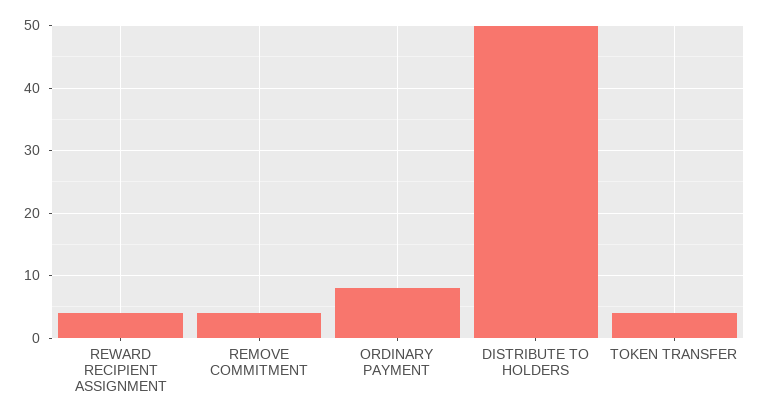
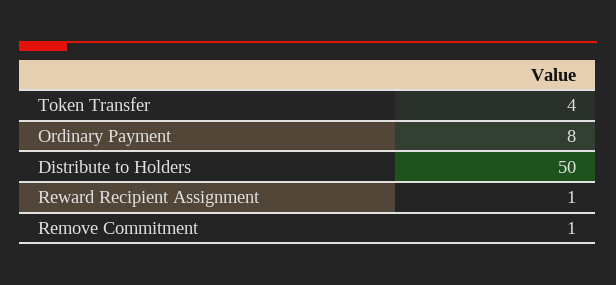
  {
-   "REWARD RECIPIENT ASSIGNMENT": 4,
+   "REWARD RECIPIENT ASSIGNMENT": 1,
-   "REMOVE COMMITMENT": 4,
+   "REMOVE COMMITMENT": 1,
    "ORDINARY PAYMENT": 8,
    "DISTRIBUTE TO HOLDERS": 50,
    "TOKEN TRANSFER": 4
  }

